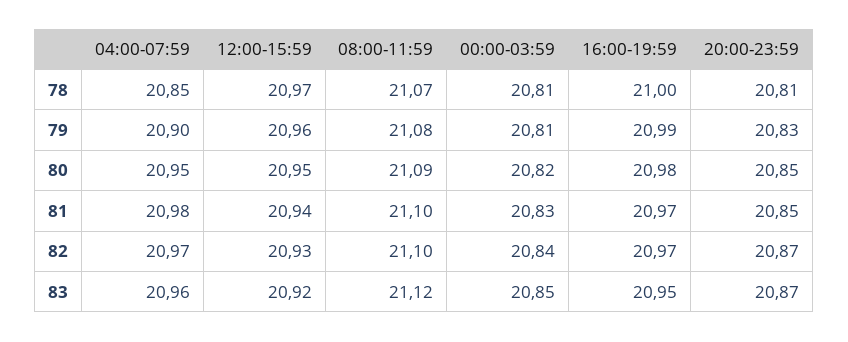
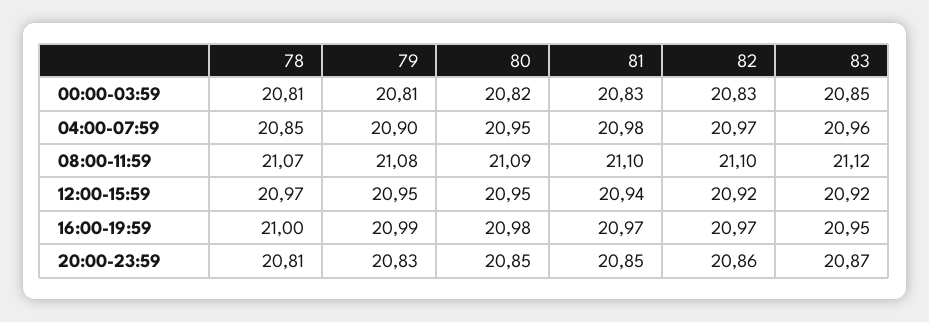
  {
    "04:00-07:59": {
      "78": 20.85,
      "79": 20.9,
      "80": 20.95,
      "81": 20.98,
      "82": 20.97,
      "83": 20.96
    },
    "12:00-15:59": {
      "78": 20.97,
-     "79": 20.96,
+     "79": 20.95,
      "80": 20.95,
      "81": 20.94,
-     "82": 20.93,
+     "82": 20.92,
      "83": 20.92
    },
    "08:00-11:59": {
      "78": 21.07,
      "79": 21.08,
      "80": 21.09,
      "81": 21.1,
      "82": 21.1,
      "83": 21.12
    },
    "00:00-03:59": {
      "78": 20.81,
      "79": 20.81,
      "80": 20.82,
      "81": 20.83,
-     "82": 20.84,
+     "82": 20.83,
      "83": 20.85
    },
    "16:00-19:59": {
      "78": 21,
      "79": 20.99,
      "80": 20.98,
      "81": 20.97,
      "82": 20.97,
      "83": 20.95
    },
    "20:00-23:59": {
      "78": 20.81,
      "79": 20.83,
      "80": 20.85,
      "81": 20.85,
-     "82": 20.87,
+     "82": 20.86,
      "83": 20.87
    }
  }

